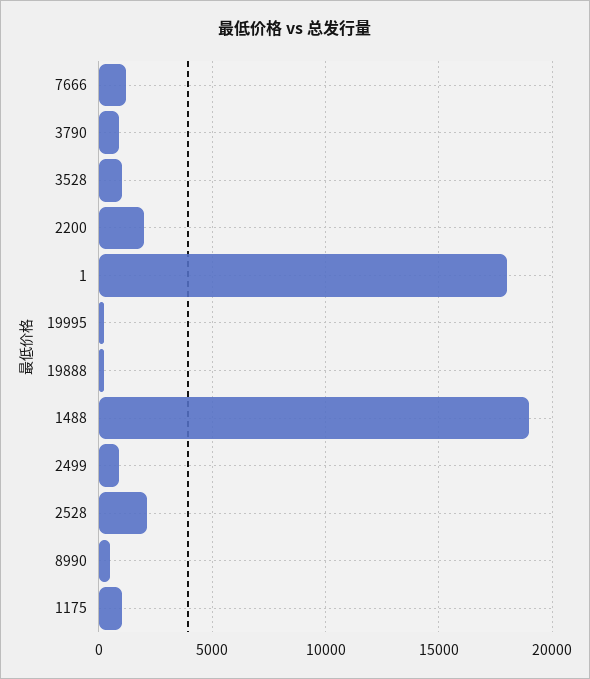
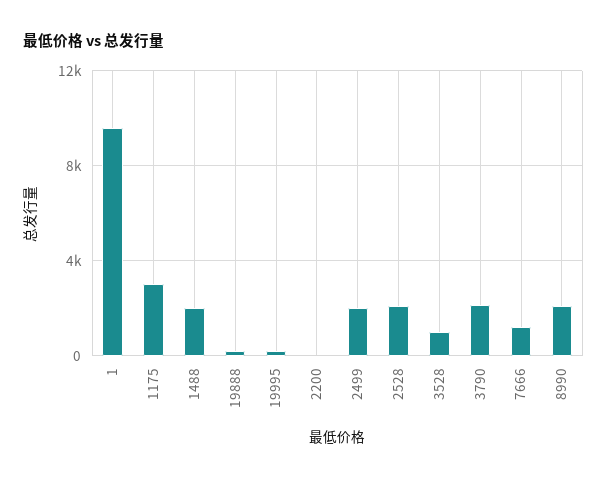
  {
    "7666": 1000,
-   "3790": 1000,
+   "3790": 2000,
    "3528": 1000,
-   "2200": 2000,
+   "2200": 0,
-   "1": 18000,
+   "1": 9500,
    "19995": 0,
    "19888": 0,
-   "1488": 19000,
+   "1488": 2000,
-   "2499": 1000,
+   "2499": 2000,
    "2528": 2000,
-   "8990": 500,
+   "8990": 2000,
-   "1175": 1000
+   "1175": 3000
  }

